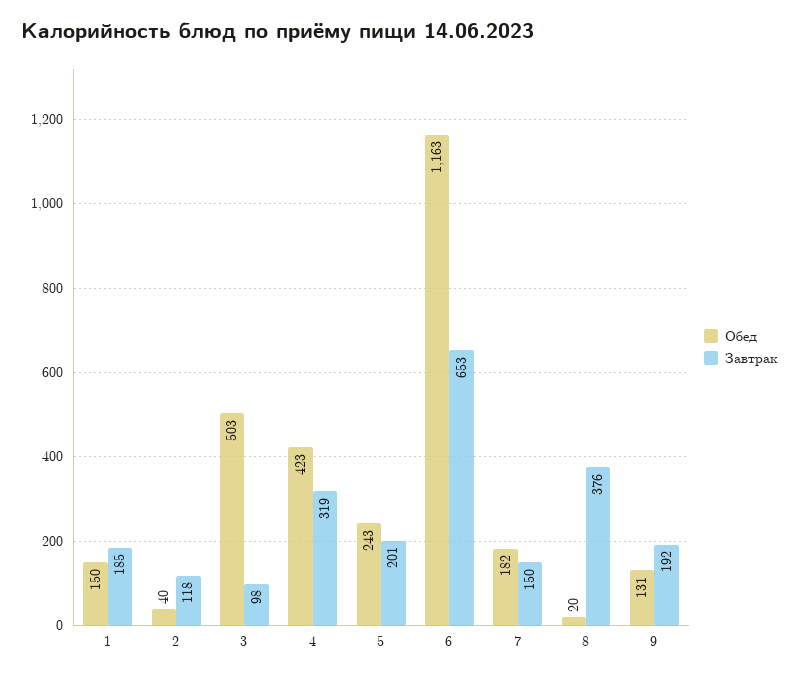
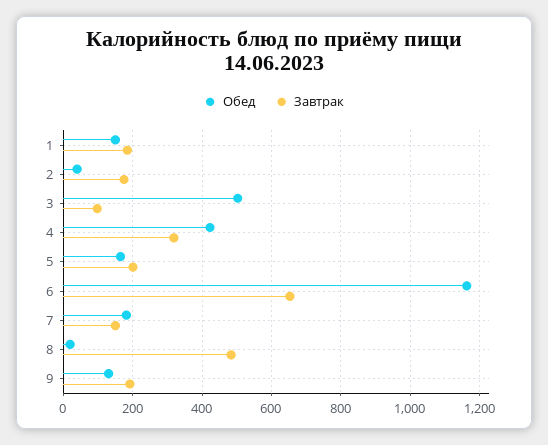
  {
    "Обед": {
      "1": 150,
      "2": 40,
      "3": 503,
      "4": 423,
-     "5": 243,
+     "5": 160,
      "6": 1163,
      "7": 182,
      "8": 20,
      "9": 131
    },
    "Завтрак": {
      "1": 185,
-     "2": 118,
+     "2": 180,
      "3": 98,
      "4": 319,
      "5": 201,
      "6": 653,
      "7": 150,
-     "8": 376,
+     "8": 480,
      "9": 192
    }
  }

